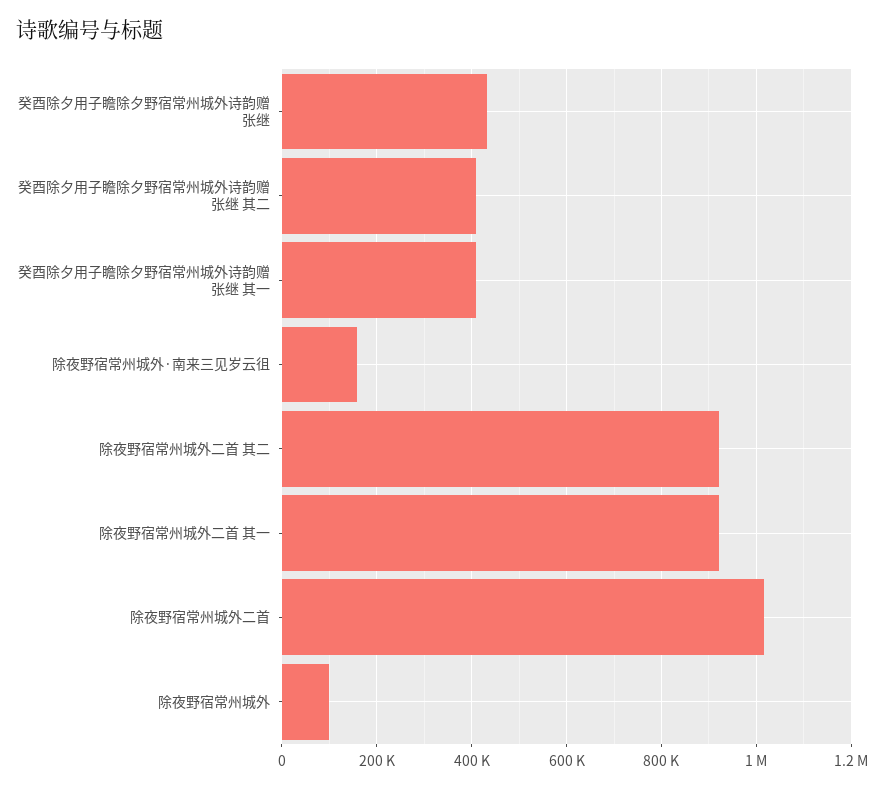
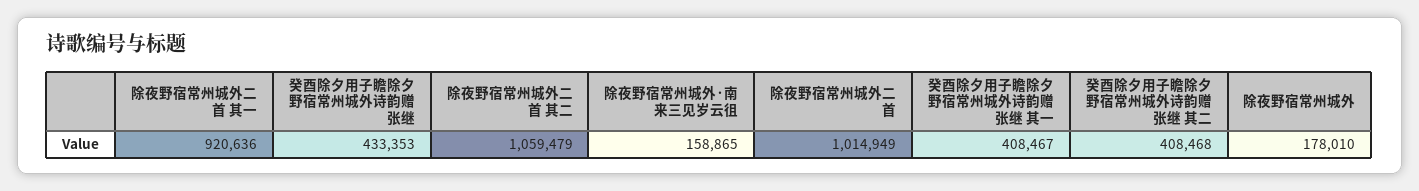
  {
    "癸酉除夕用子瞻除夕野宿常州城外诗韵赠张继": 433353,
    "癸酉除夕用子瞻除夕野宿常州城外诗韵赠张继 其二": 408468,
    "癸酉除夕用子瞻除夕野宿常州城外诗韵赠张继 其一": 408467,
    "除夜野宿常州城外·南来三见岁云徂": 158865,
-   "除夜野宿常州城外二首 其二": 920000,
+   "除夜野宿常州城外二首 其二": 1059479,
    "除夜野宿常州城外二首 其一": 920636,
    "除夜野宿常州城外二首": 1014949,
-   "除夜野宿常州城外": 100000
+   "除夜野宿常州城外": 178010
  }

